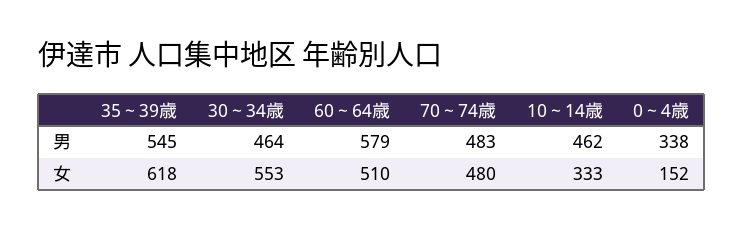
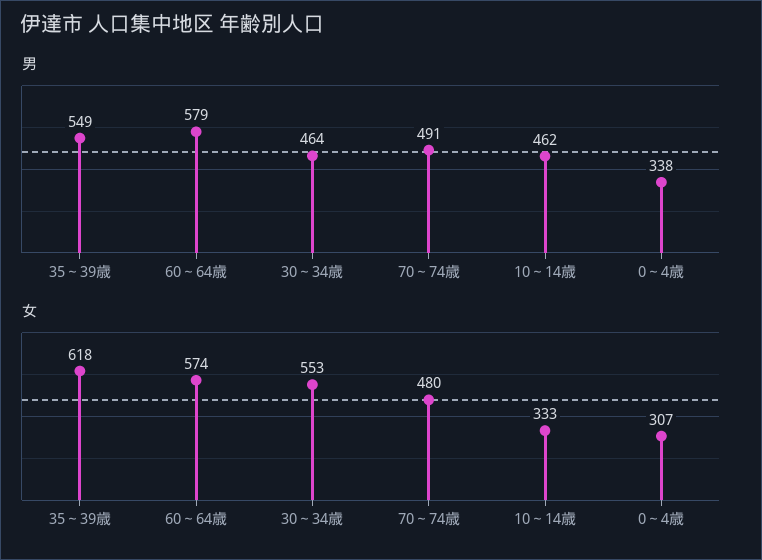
  {
    "男": {
-     "35～39歳": 545,
+     "35～39歳": 549,
      "30～34歳": 464,
      "60～64歳": 579,
-     "70～74歳": 483,
+     "70～74歳": 491,
      "10～14歳": 462,
      "0～4歳": 338
    },
    "女": {
      "35～39歳": 618,
      "30～34歳": 553,
-     "60～64歳": 510,
+     "60～64歳": 574,
      "70～74歳": 480,
      "10～14歳": 333,
-     "0～4歳": 152
+     "0～4歳": 307
    }
  }

